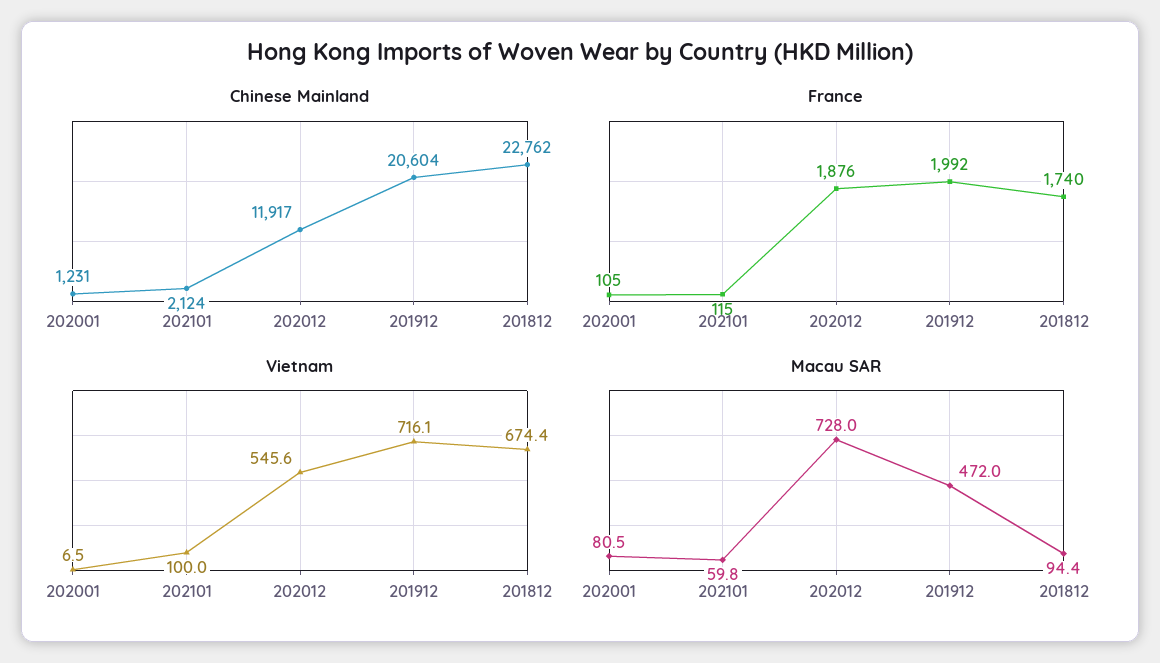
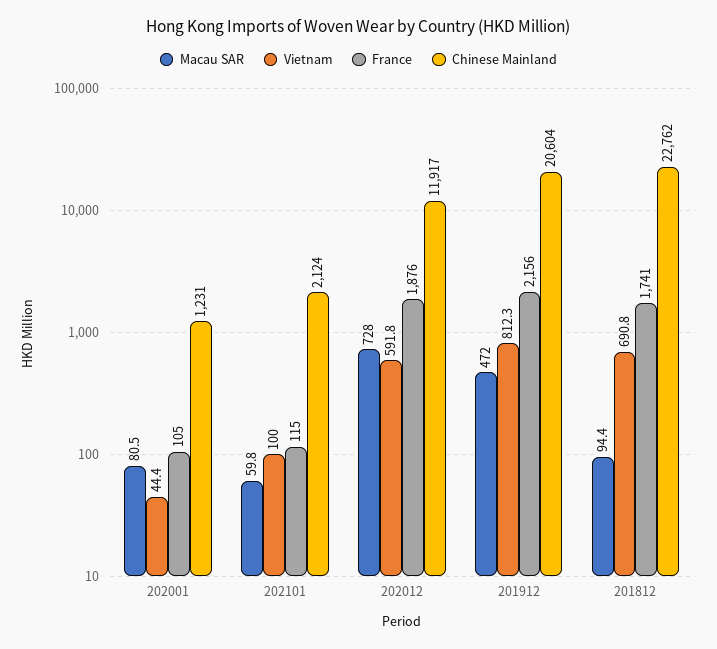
  {
    "Chinese Mainland": {
      "202001": 1231,
      "202101": 2124,
      "202012": 11917,
      "201912": 20604,
      "201812": 22762
    },
    "France": {
      "202001": 105,
      "202101": 115,
      "202012": 1876,
-     "201912": 1992,
+     "201912": 2156,
-     "201812": 1740
+     "201812": 1741
    },
    "Vietnam": {
-     "202001": 6.5,
+     "202001": 44.4,
      "202101": 100,
-     "202012": 545.6,
+     "202012": 591.8,
-     "201912": 716.1,
+     "201912": 812.3,
-     "201812": 674.4
+     "201812": 690.8
    },
    "Macau SAR": {
      "202001": 80.5,
      "202101": 59.8,
      "202012": 728,
      "201912": 472,
      "201812": 94.4
    }
  }

